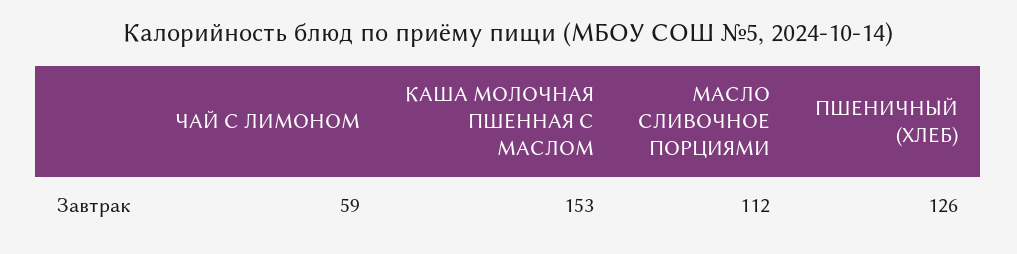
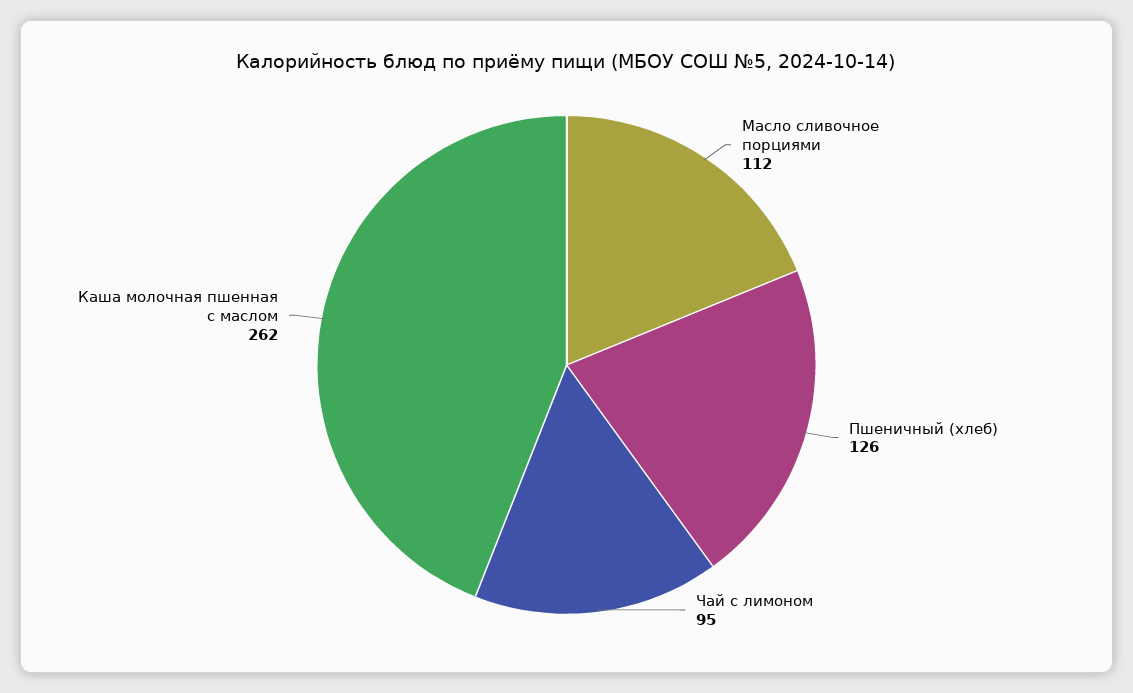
  {
-   "ЧАЙ С ЛИМОНОМ": 59,
+   "ЧАЙ С ЛИМОНОМ": 95,
-   "КАША МОЛОЧНАЯ ПШЕННАЯ С МАСЛОМ": 153,
+   "КАША МОЛОЧНАЯ ПШЕННАЯ С МАСЛОМ": 262,
    "МАСЛО СЛИВОЧНОЕ ПОРЦИЯМИ": 112,
    "ПШЕНИЧНЫЙ (ХЛЕБ)": 126
  }

